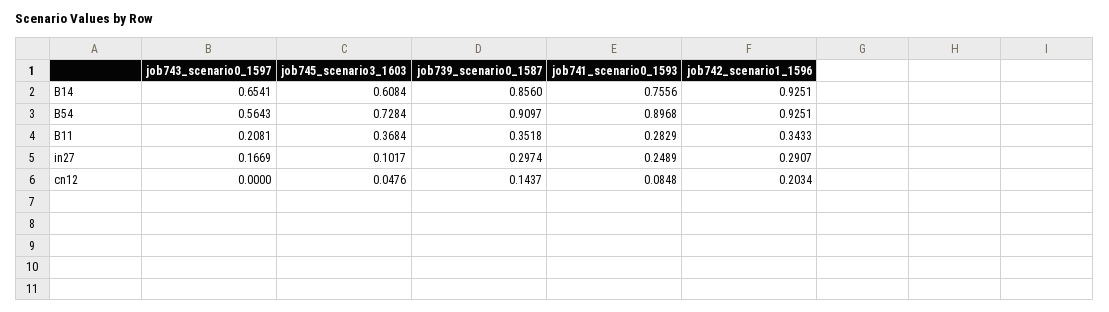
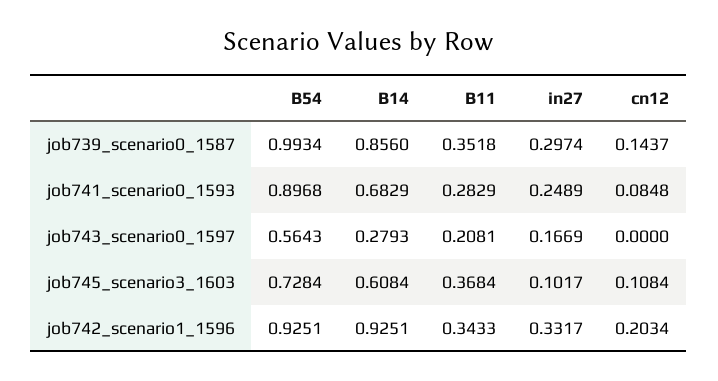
  {
    "job743_scenario0_1597": {
-     "B14": 0.6541,
+     "B14": 0.2793,
      "B54": 0.5643,
      "B11": 0.2081,
      "in27": 0.1669,
      "cn12": 0
    },
    "job745_scenario3_1603": {
      "B14": 0.6084,
      "B54": 0.7284,
      "B11": 0.3684,
      "in27": 0.1017,
-     "cn12": 0.0476
+     "cn12": 0.1084
    },
    "job739_scenario0_1587": {
      "B14": 0.856,
-     "B54": 0.9097,
+     "B54": 0.9934,
      "B11": 0.3518,
      "in27": 0.2974,
      "cn12": 0.1437
    },
    "job741_scenario0_1593": {
-     "B14": 0.7556,
+     "B14": 0.6829,
      "B54": 0.8968,
      "B11": 0.2829,
      "in27": 0.2489,
      "cn12": 0.0848
    },
    "job742_scenario1_1596": {
      "B14": 0.9251,
      "B54": 0.9251,
      "B11": 0.3433,
-     "in27": 0.2907,
+     "in27": 0.3317,
      "cn12": 0.2034
    }
  }

